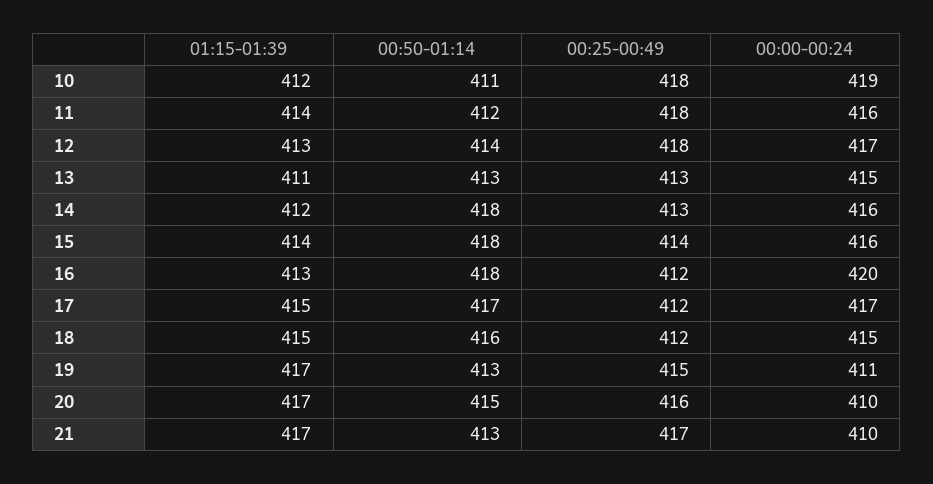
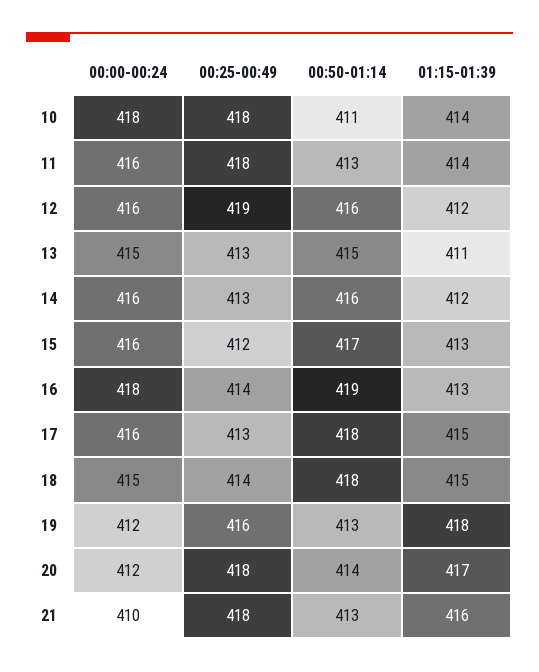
  {
    "01:15-01:39": {
-     "10": 412,
+     "10": 414,
      "11": 414,
-     "12": 413,
+     "12": 412,
      "13": 411,
      "14": 412,
-     "15": 414,
+     "15": 413,
      "16": 413,
      "17": 415,
      "18": 415,
-     "19": 417,
+     "19": 418,
      "20": 417,
-     "21": 417
+     "21": 416
    },
    "00:50-01:14": {
      "10": 411,
-     "11": 412,
+     "11": 413,
-     "12": 414,
+     "12": 416,
-     "13": 413,
+     "13": 415,
-     "14": 418,
+     "14": 416,
-     "15": 418,
+     "15": 417,
-     "16": 418,
+     "16": 419,
-     "17": 417,
+     "17": 418,
-     "18": 416,
+     "18": 418,
      "19": 413,
-     "20": 415,
+     "20": 414,
      "21": 413
    },
    "00:25-00:49": {
      "10": 418,
      "11": 418,
-     "12": 418,
+     "12": 419,
      "13": 413,
      "14": 413,
-     "15": 414,
+     "15": 412,
-     "16": 412,
+     "16": 414,
-     "17": 412,
+     "17": 413,
-     "18": 412,
+     "18": 414,
-     "19": 415,
+     "19": 416,
-     "20": 416,
+     "20": 418,
-     "21": 417
+     "21": 418
    },
    "00:00-00:24": {
-     "10": 419,
+     "10": 418,
      "11": 416,
-     "12": 417,
+     "12": 416,
      "13": 415,
      "14": 416,
      "15": 416,
-     "16": 420,
+     "16": 418,
-     "17": 417,
+     "17": 416,
      "18": 415,
-     "19": 411,
+     "19": 412,
-     "20": 410,
+     "20": 412,
      "21": 410
    }
  }

